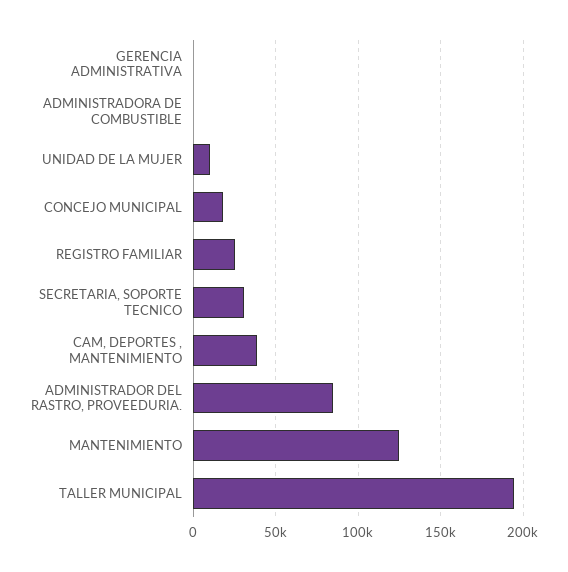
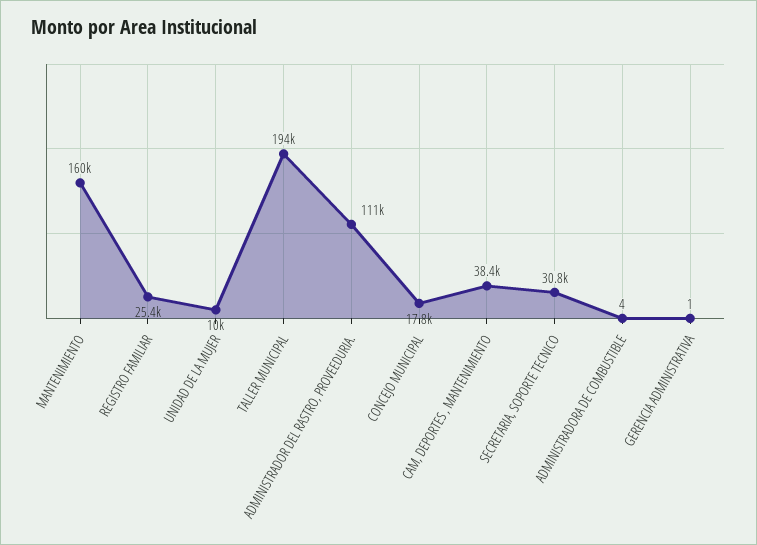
  {
    "GERENCIA ADMINISTRATIVA": 1,
    "ADMINISTRADORA DE COMBUSTIBLE": 4,
    "UNIDAD DE LA MUJER": 10000,
    "CONCEJO MUNICIPAL": 17800,
    "REGISTRO FAMILIAR": 25400,
    "SECRETARIA, SOPORTE TECNICO": 30800,
    "CAM, DEPORTES , MANTENIMIENTO": 38400,
-   "ADMINISTRADOR DEL RASTRO, PROVEEDURIA.": 85000,
+   "ADMINISTRADOR DEL RASTRO, PROVEEDURIA.": 111000,
-   "MANTENIMIENTO": 125000,
+   "MANTENIMIENTO": 160000,
    "TALLER MUNICIPAL": 194000
  }

